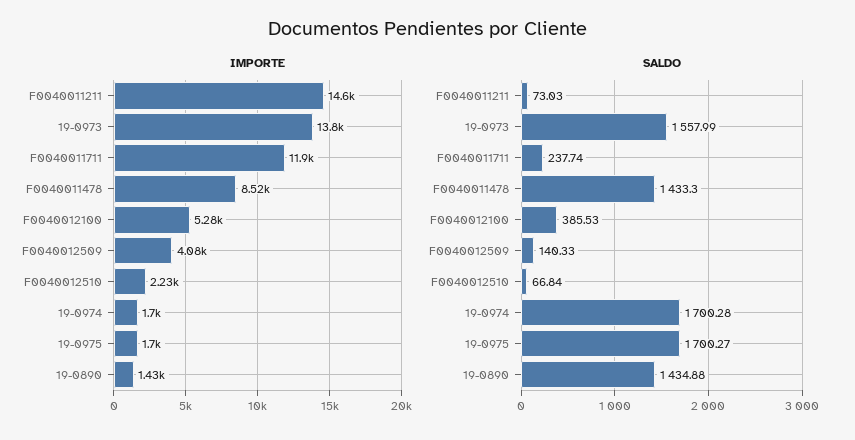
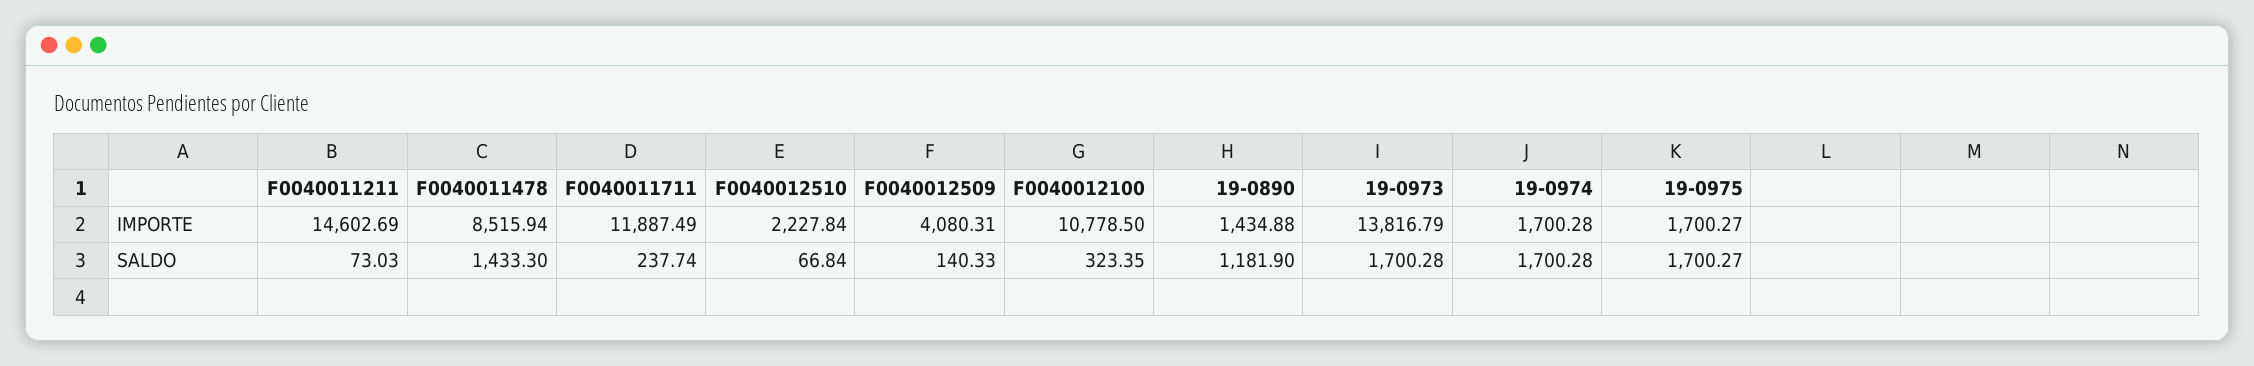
  {
    "IMPORTE": {
      "F0040011211": 14602.69,
      "19-0973": 13816.79,
      "F0040011711": 11887.49,
      "F0040011478": 8515.94,
-     "F0040012100": 5280,
+     "F0040012100": 10778.5,
      "F0040012509": 4080.31,
      "F0040012510": 2227.84,
      "19-0974": 1700.28,
      "19-0975": 1700.27,
      "19-0890": 1434.88
    },
    "SALDO": {
      "F0040011211": 73.03,
-     "19-0973": 1557.99,
+     "19-0973": 1700.28,
      "F0040011711": 237.74,
      "F0040011478": 1433.3,
-     "F0040012100": 385.53,
+     "F0040012100": 323.35,
      "F0040012509": 140.33,
      "F0040012510": 66.84,
      "19-0974": 1700.28,
      "19-0975": 1700.27,
-     "19-0890": 1434.88
+     "19-0890": 1181.9
    }
  }

